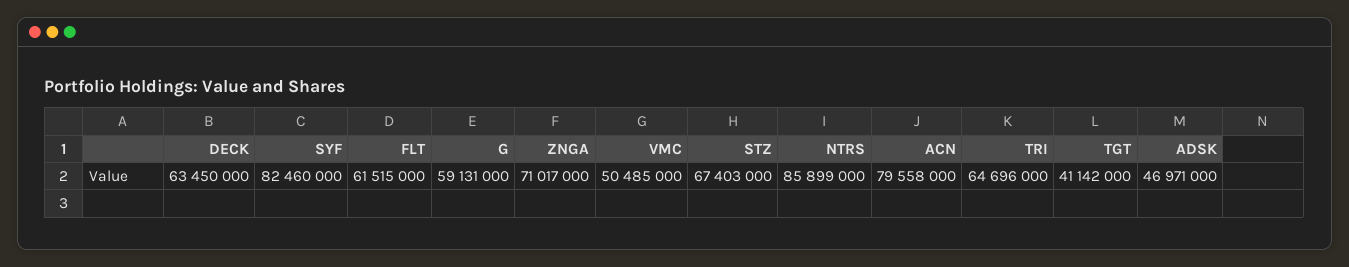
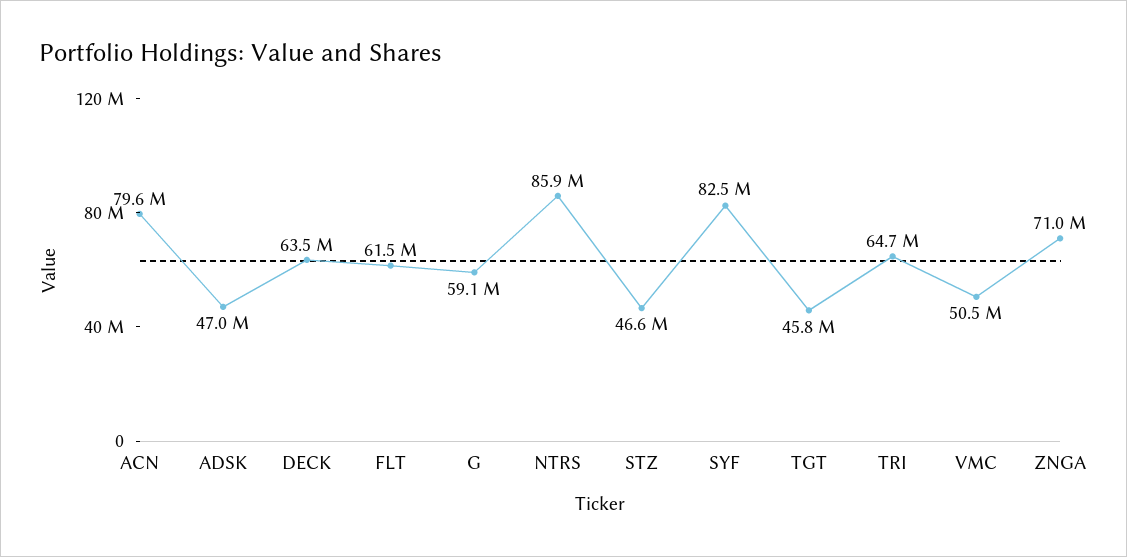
  {
    "DECK": 63450000,
    "SYF": 82460000,
    "FLT": 61515000,
    "G": 59131000,
    "ZNGA": 71017000,
    "VMC": 50485000,
-   "STZ": 67403000,
+   "STZ": 46600000,
    "NTRS": 85899000,
    "ACN": 79558000,
    "TRI": 64696000,
-   "TGT": 41142000,
+   "TGT": 45800000,
    "ADSK": 46971000
  }

